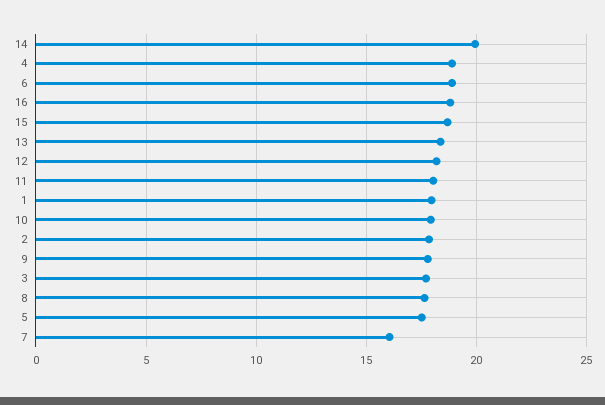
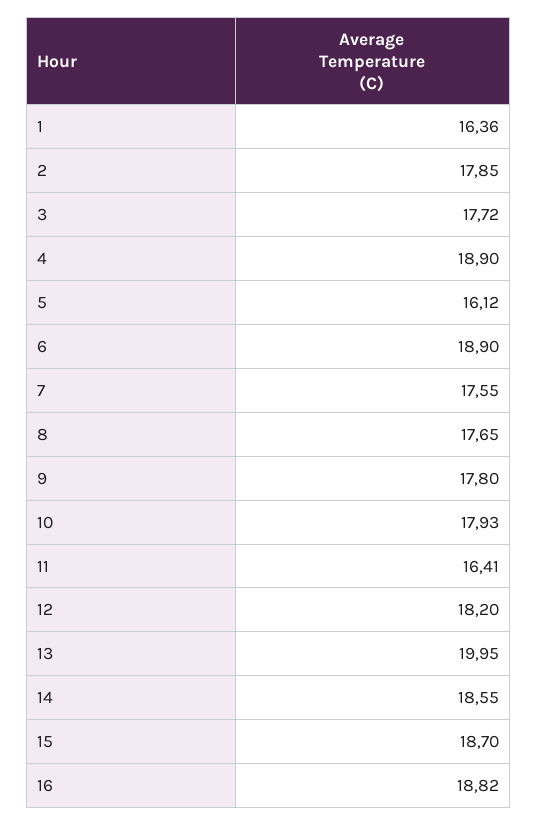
  {
-   "14": 20,
+   "14": 18.55,
    "4": 18.9,
    "6": 18.9,
    "16": 18.82,
    "15": 18.7,
-   "13": 18.5,
+   "13": 19.95,
    "12": 18.2,
-   "11": 18,
+   "11": 16.41,
-   "1": 18,
+   "1": 16.36,
    "10": 17.93,
    "2": 17.85,
    "9": 17.8,
    "3": 17.72,
    "8": 17.65,
-   "5": 17.5,
+   "5": 16.12,
-   "7": 16
+   "7": 17.55
  }

